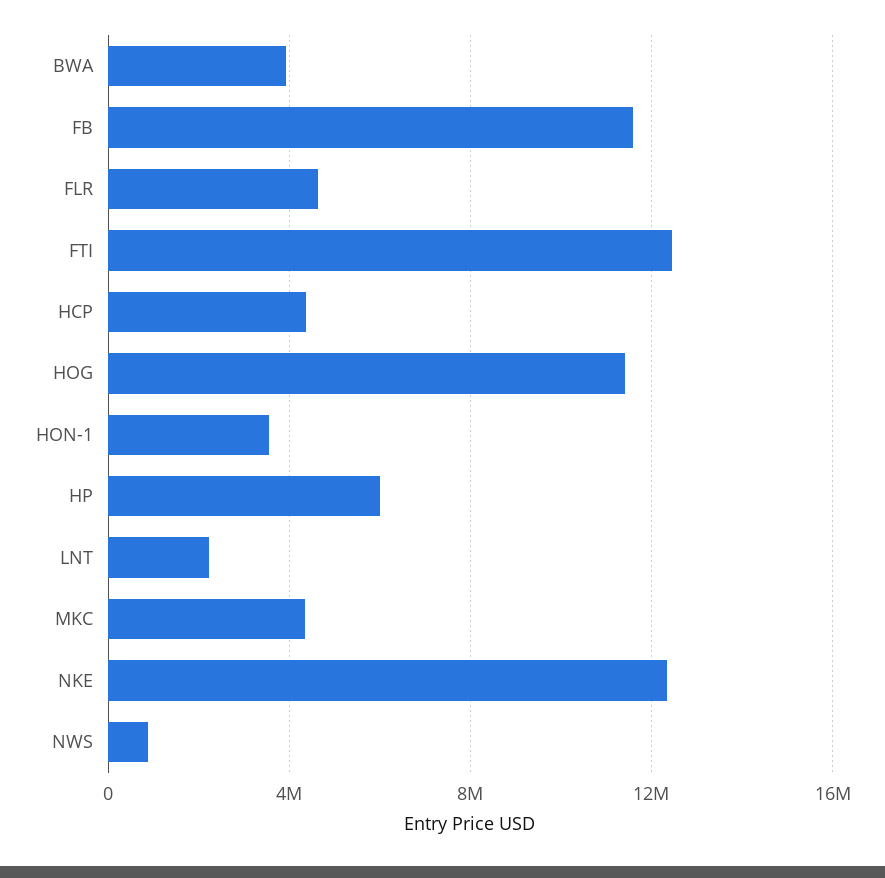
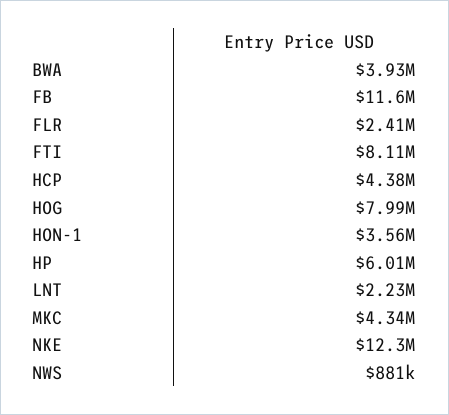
  {
    "BWA": 3930000,
    "FB": 11600000,
-   "FLR": 4500000,
+   "FLR": 2410000,
-   "FTI": 12500000,
+   "FTI": 8110000,
    "HCP": 4380000,
-   "HOG": 11500000,
+   "HOG": 7990000,
    "HON-1": 3560000,
    "HP": 6010000,
    "LNT": 2230000,
    "MKC": 4340000,
    "NKE": 12300000,
    "NWS": 881000
  }

